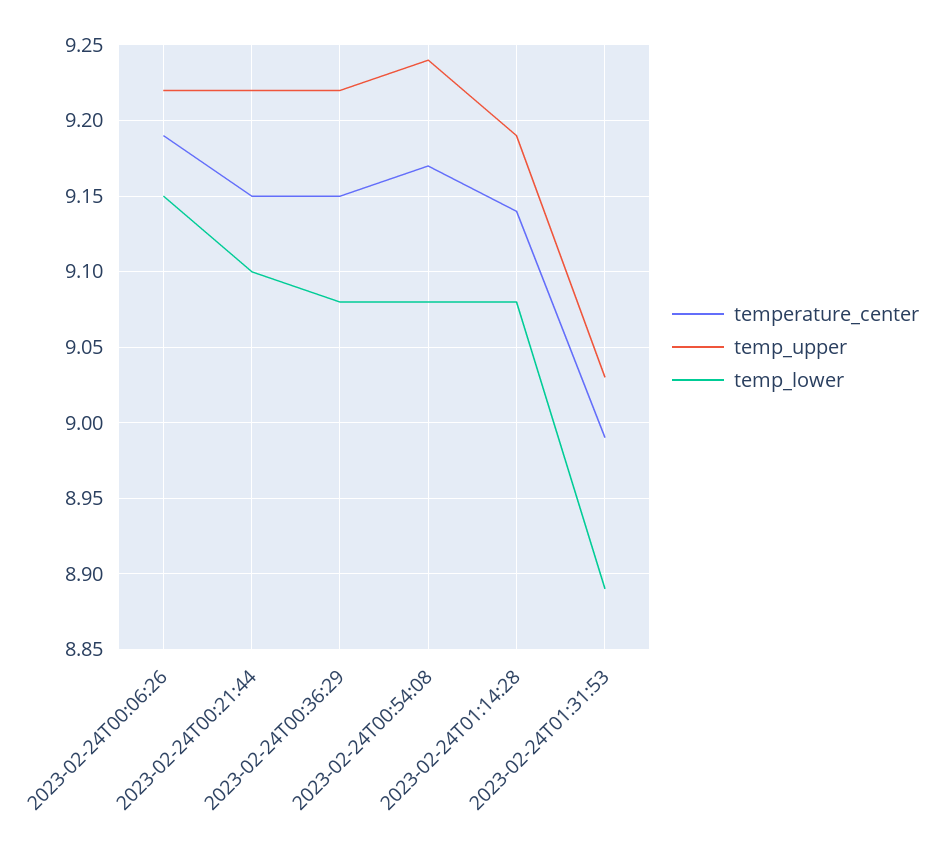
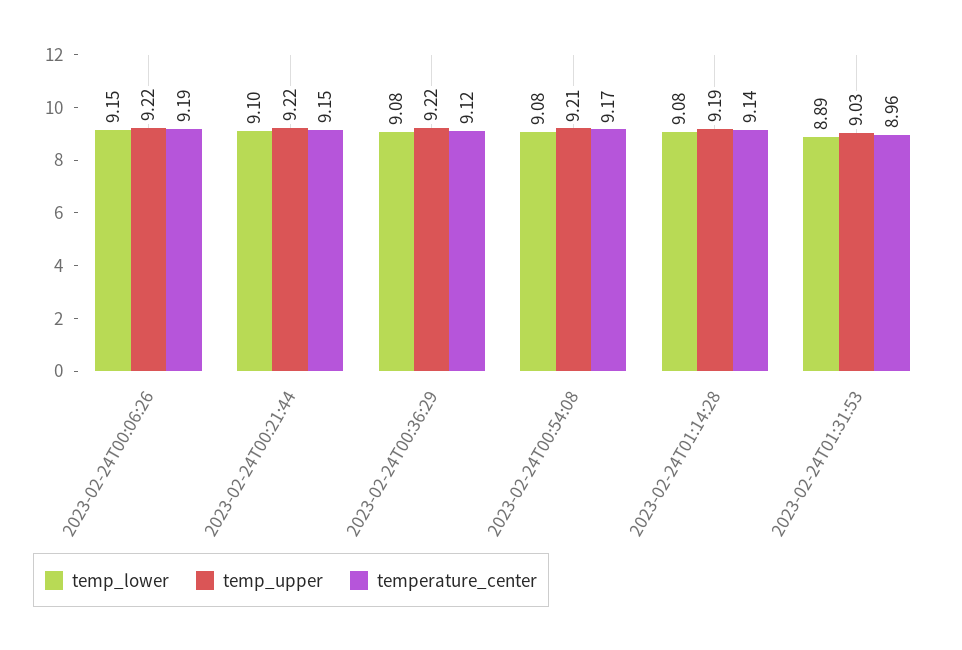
  {
    "temperature_center": {
      "2023-02-24T00:06:26": 9.19,
      "2023-02-24T00:21:44": 9.15,
-     "2023-02-24T00:36:29": 9.15,
+     "2023-02-24T00:36:29": 9.12,
      "2023-02-24T00:54:08": 9.17,
      "2023-02-24T01:14:28": 9.14,
-     "2023-02-24T01:31:53": 8.99
+     "2023-02-24T01:31:53": 8.96
    },
    "temp_upper": {
      "2023-02-24T00:06:26": 9.22,
      "2023-02-24T00:21:44": 9.22,
      "2023-02-24T00:36:29": 9.22,
-     "2023-02-24T00:54:08": 9.24,
+     "2023-02-24T00:54:08": 9.21,
      "2023-02-24T01:14:28": 9.19,
      "2023-02-24T01:31:53": 9.03
    },
    "temp_lower": {
      "2023-02-24T00:06:26": 9.15,
      "2023-02-24T00:21:44": 9.1,
      "2023-02-24T00:36:29": 9.08,
      "2023-02-24T00:54:08": 9.08,
      "2023-02-24T01:14:28": 9.08,
      "2023-02-24T01:31:53": 8.89
    }
  }

